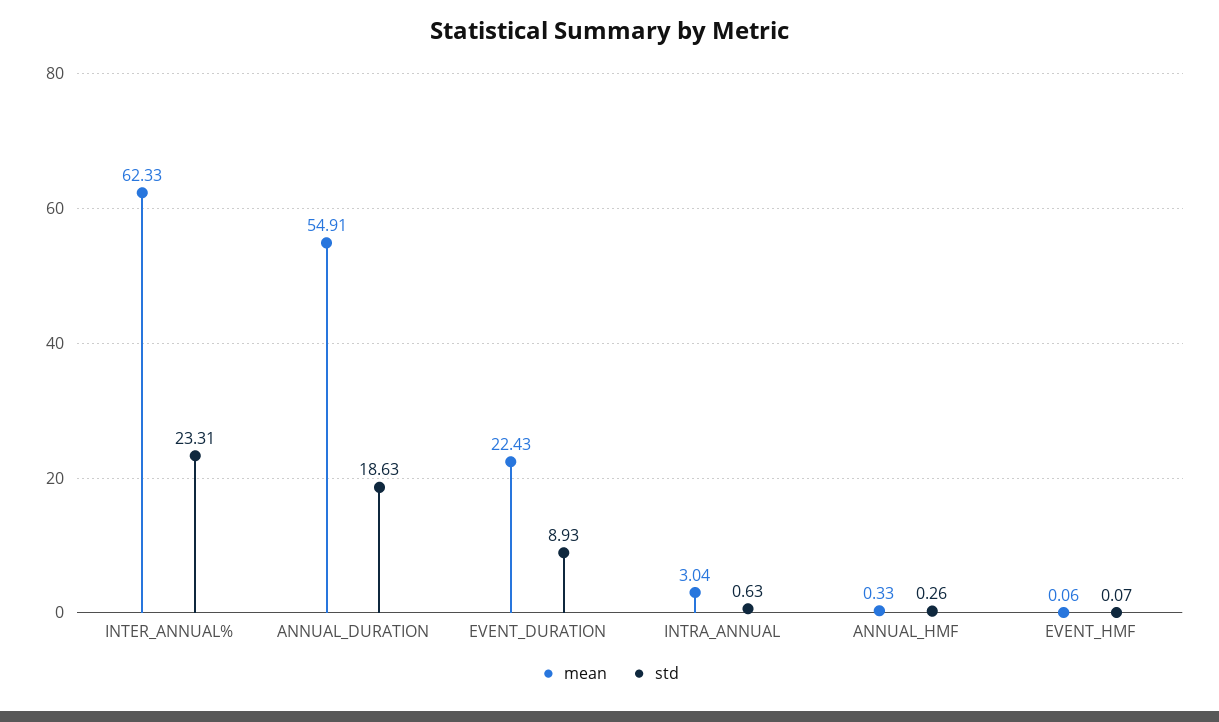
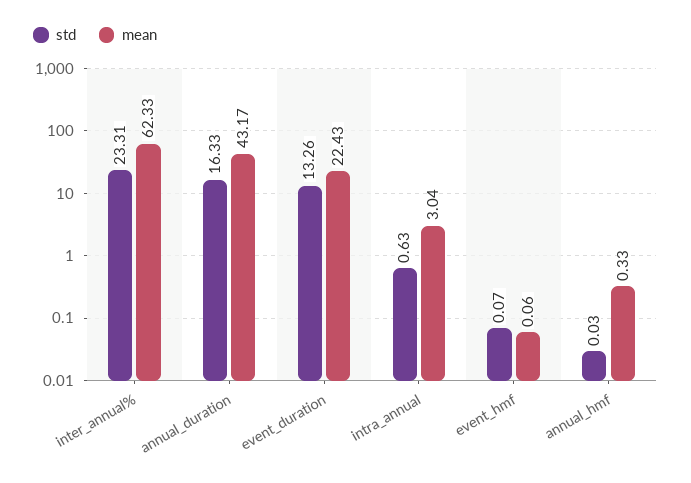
  {
    "mean": {
      "INTER_ANNUAL%": 62.33,
-     "ANNUAL_DURATION": 54.91,
+     "ANNUAL_DURATION": 43.17,
      "EVENT_DURATION": 22.43,
      "INTRA_ANNUAL": 3.04,
      "ANNUAL_HMF": 0.33,
      "EVENT_HMF": 0.06
    },
    "std": {
      "INTER_ANNUAL%": 23.31,
-     "ANNUAL_DURATION": 18.63,
+     "ANNUAL_DURATION": 16.33,
-     "EVENT_DURATION": 8.93,
+     "EVENT_DURATION": 13.26,
      "INTRA_ANNUAL": 0.63,
-     "ANNUAL_HMF": 0.26,
+     "ANNUAL_HMF": 0.03,
      "EVENT_HMF": 0.07
    }
  }

